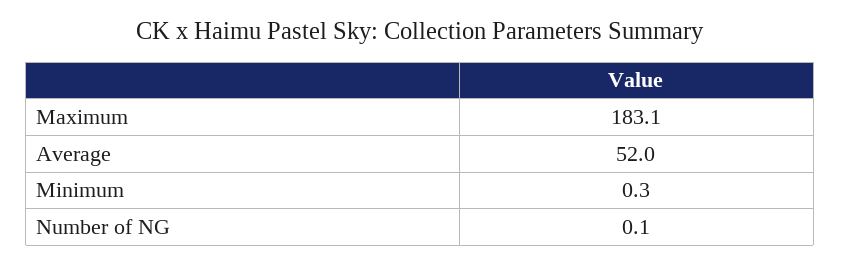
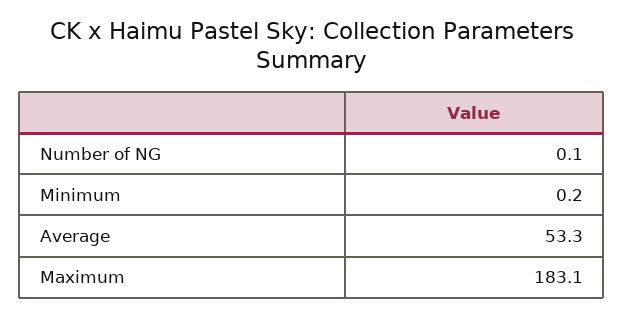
  {
    "Maximum": 183.1,
-   "Average": 52,
+   "Average": 53.3,
-   "Minimum": 0.3,
+   "Minimum": 0.2,
    "Number of NG": 0.1
  }

